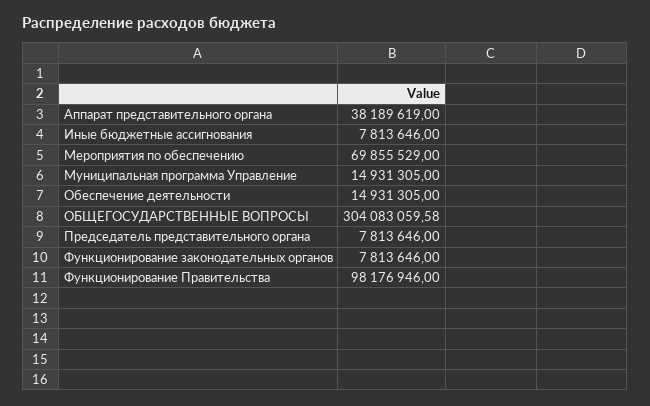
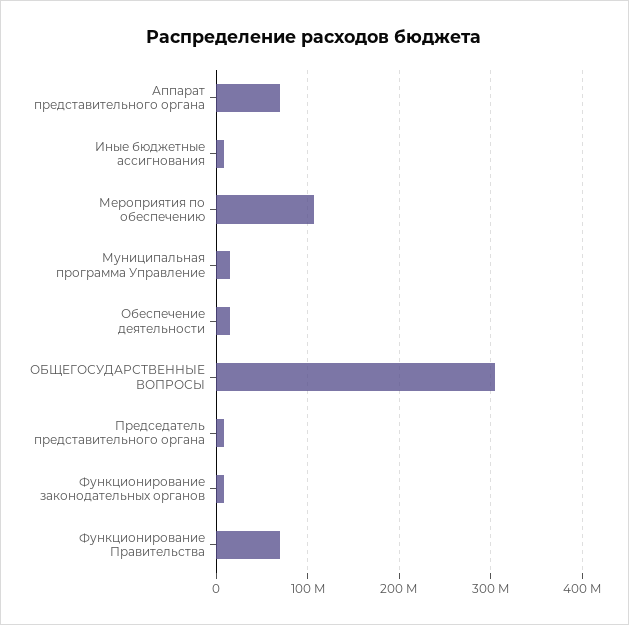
  {
-   "Аппарат представительного органа": 38189619,
+   "Аппарат представительного органа": 70000000,
    "Иные бюджетные ассигнования": 7813646,
-   "Мероприятия по обеспечению": 69855529,
+   "Мероприятия по обеспечению": 110000000,
    "Муниципальная программа Управление": 14931305,
    "Обеспечение деятельности": 14931305,
    "ОБЩЕГОСУДАРСТВЕННЫЕ ВОПРОСЫ": 304083059.58,
    "Председатель представительного органа": 7813646,
    "Функционирование законодательных органов": 7813646,
-   "Функционирование Правительства": 98176946
+   "Функционирование Правительства": 70000000
  }

